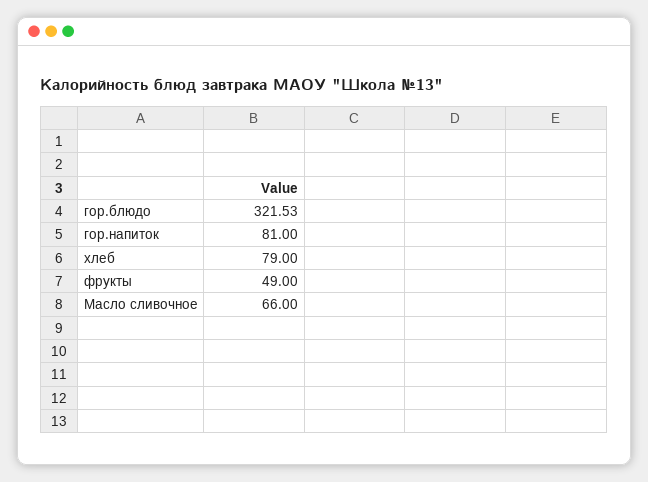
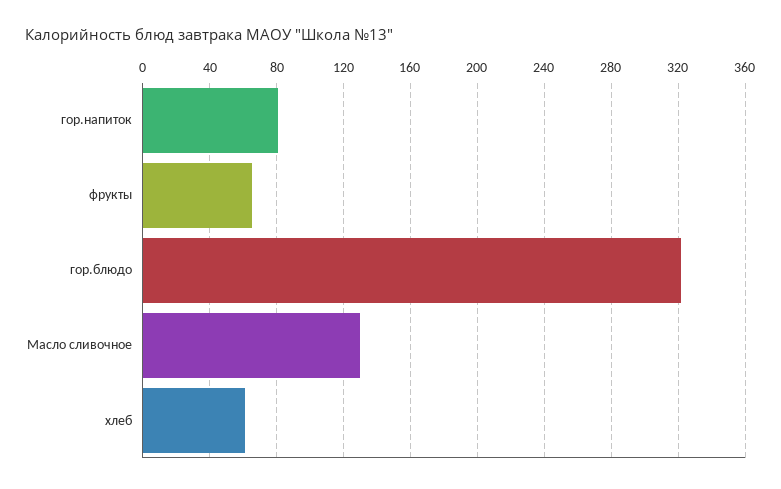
  {
    "гор.блюдо": 321.53,
    "гор.напиток": 81,
-   "хлеб": 79,
+   "хлеб": 60,
-   "фрукты": 49,
+   "фрукты": 65,
-   "Масло сливочное": 66
+   "Масло сливочное": 130
  }

